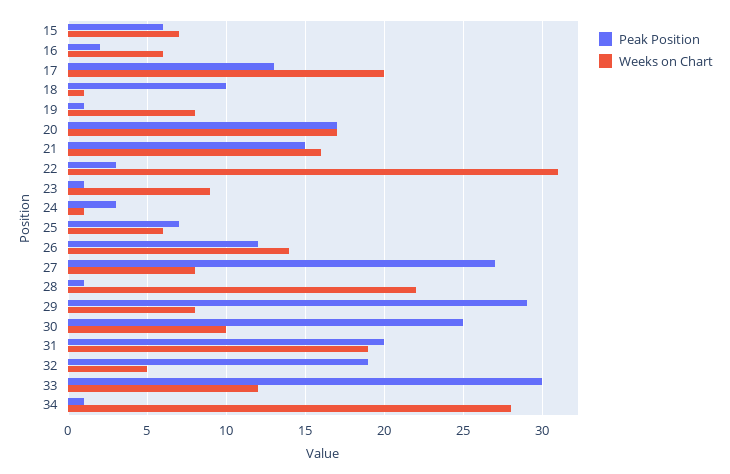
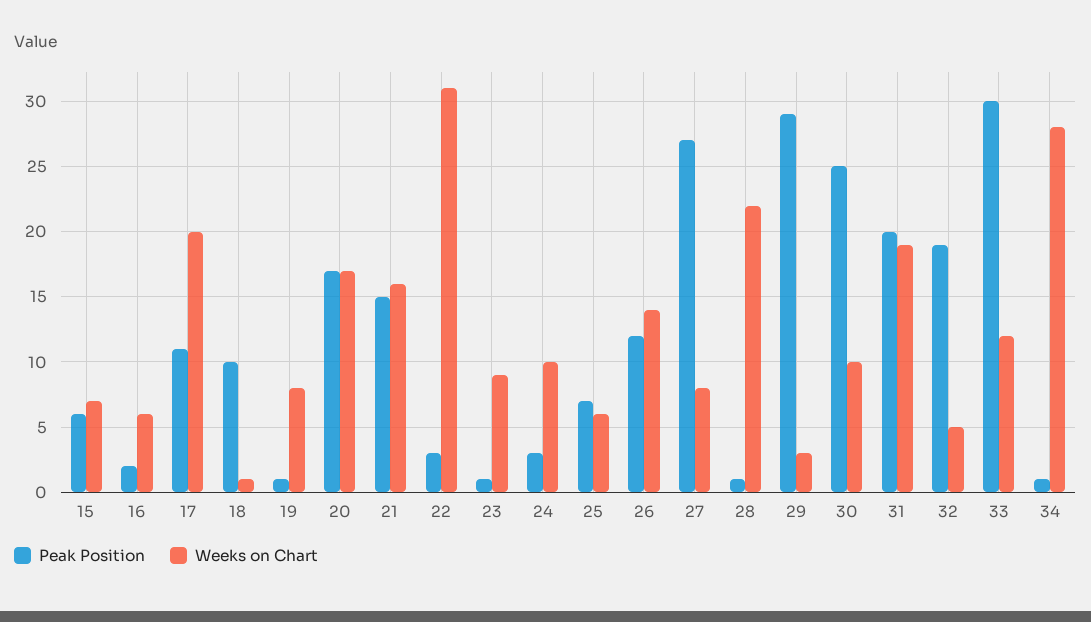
  {
    "Peak Position": {
      "15": 6,
      "16": 2,
-     "17": 13,
+     "17": 11,
      "18": 10,
      "19": 1,
      "20": 17,
      "21": 15,
      "22": 3,
      "23": 1,
      "24": 3,
      "25": 7,
      "26": 12,
      "27": 27,
      "28": 1,
      "29": 29,
      "30": 25,
      "31": 20,
      "32": 19,
      "33": 30,
      "34": 1
    },
    "Weeks on Chart": {
      "15": 7,
      "16": 6,
      "17": 20,
      "18": 1,
      "19": 8,
      "20": 17,
      "21": 16,
      "22": 31,
      "23": 9,
-     "24": 1,
+     "24": 10,
      "25": 6,
      "26": 14,
      "27": 8,
      "28": 22,
-     "29": 8,
+     "29": 3,
      "30": 10,
      "31": 19,
      "32": 5,
      "33": 12,
      "34": 28
    }
  }

